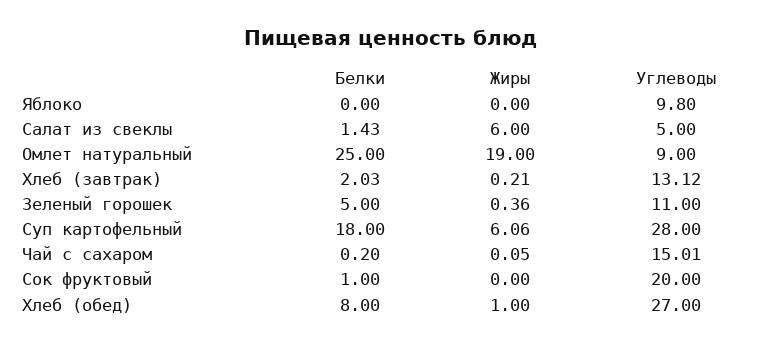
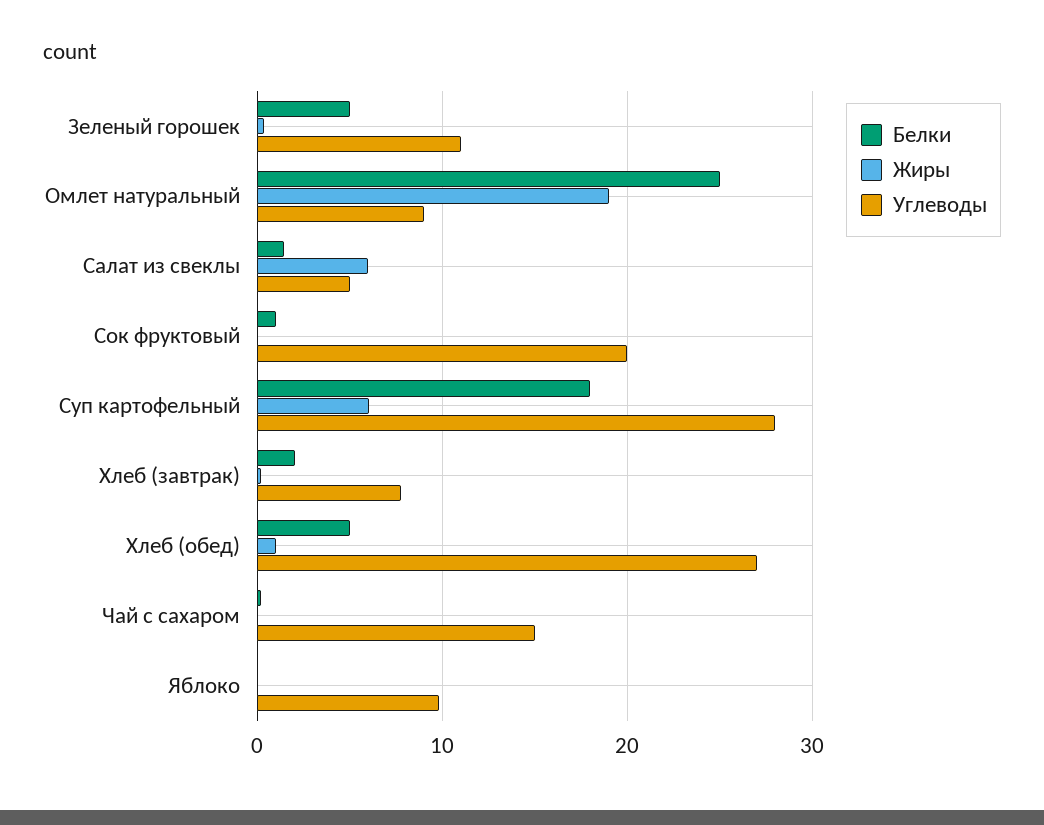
  {
    "Белки": {
      "Яблоко": 0,
      "Салат из свеклы": 1.43,
      "Омлет натуральный": 25,
      "Хлеб (завтрак)": 2.03,
      "Зеленый горошек": 5,
      "Суп картофельный": 18,
      "Чай с сахаром": 0.2,
      "Сок фруктовый": 1,
-     "Хлеб (обед)": 8
+     "Хлеб (обед)": 5
    },
    "Жиры": {
      "Яблоко": 0,
      "Салат из свеклы": 6,
      "Омлет натуральный": 19,
      "Хлеб (завтрак)": 0.21,
      "Зеленый горошек": 0.36,
      "Суп картофельный": 6.06,
      "Чай с сахаром": 0.05,
      "Сок фруктовый": 0,
      "Хлеб (обед)": 1
    },
    "Углеводы": {
      "Яблоко": 9.8,
      "Салат из свеклы": 5,
      "Омлет натуральный": 9,
-     "Хлеб (завтрак)": 13.12,
+     "Хлеб (завтрак)": 8,
      "Зеленый горошек": 11,
      "Суп картофельный": 28,
      "Чай с сахаром": 15.01,
      "Сок фруктовый": 20,
      "Хлеб (обед)": 27
    }
  }

